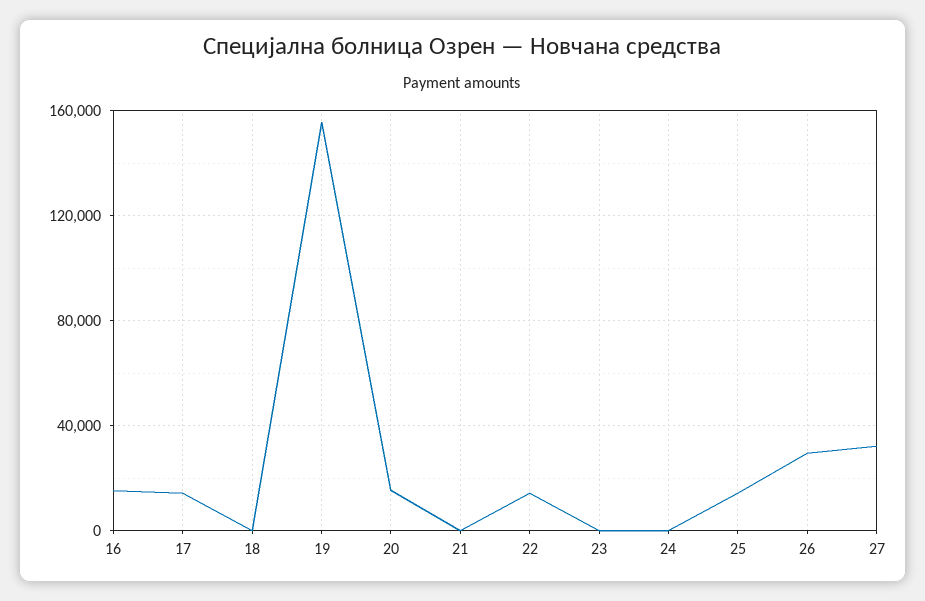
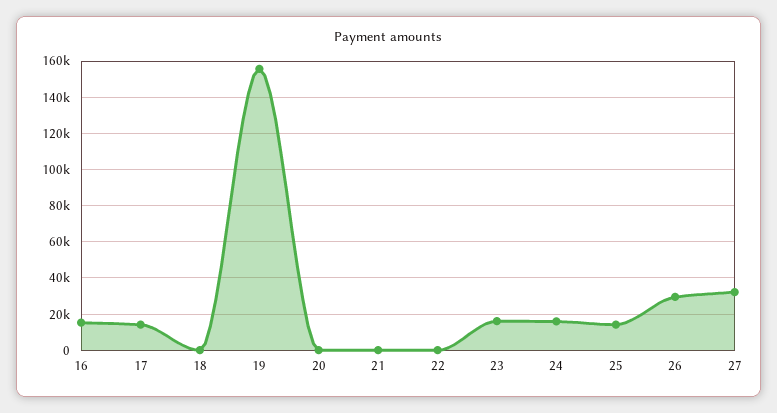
  {
    "16": 15000,
    "17": 15000,
    "18": 0,
    "19": 155000,
-   "20": 15000,
+   "20": 0,
    "21": 0,
-   "22": 15000,
+   "22": 0,
-   "23": 0,
+   "23": 15000,
-   "24": 0,
+   "24": 15000,
    "25": 15000,
    "26": 30000,
    "27": 30000
  }

